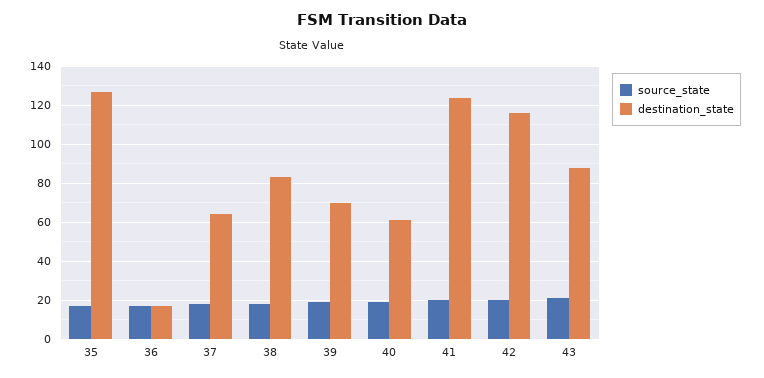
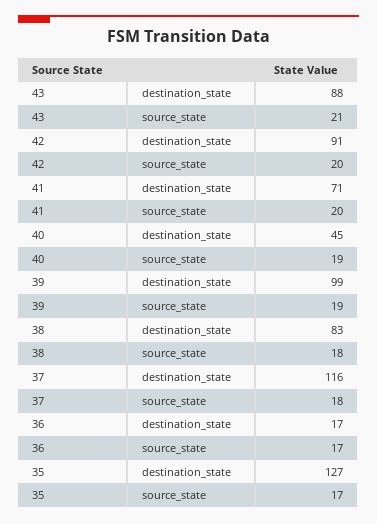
  {
    "source_state": {
      "35": 17,
      "36": 17,
      "37": 18,
      "38": 18,
      "39": 19,
      "40": 19,
      "41": 20,
      "42": 20,
      "43": 21
    },
    "destination_state": {
      "35": 127,
      "36": 17,
-     "37": 65,
+     "37": 116,
      "38": 83,
-     "39": 70,
+     "39": 99,
-     "40": 60,
+     "40": 45,
-     "41": 125,
+     "41": 71,
-     "42": 115,
+     "42": 91,
      "43": 88
    }
  }

